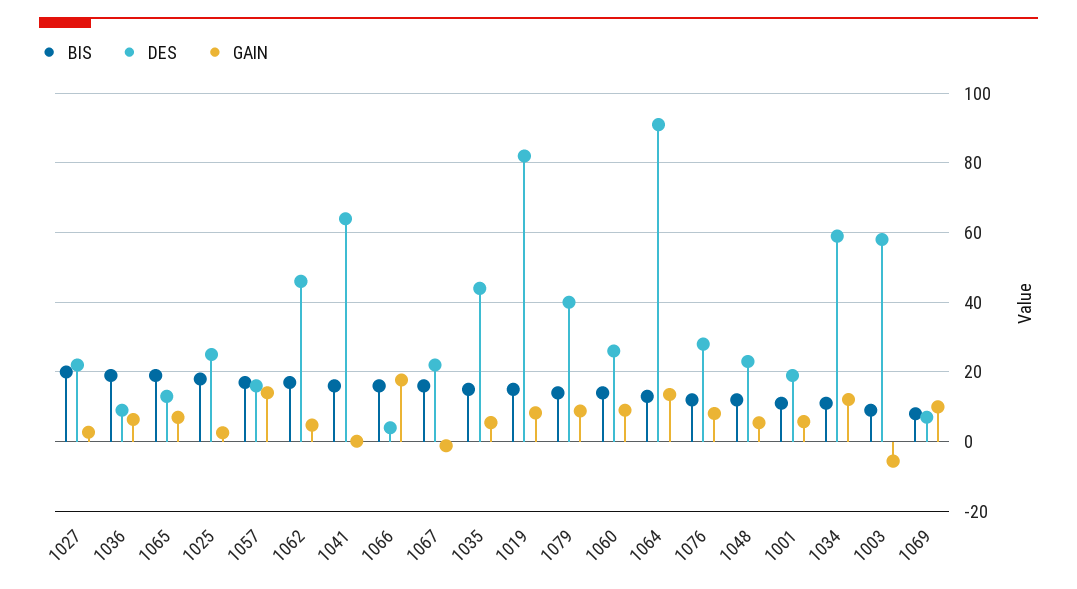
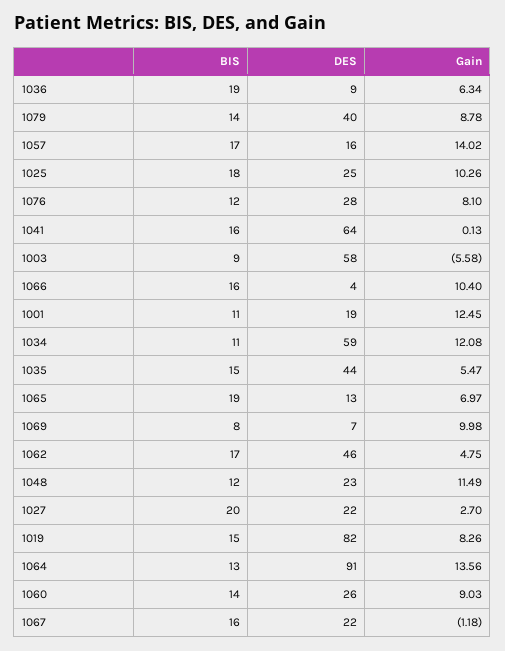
  {
    "BIS": {
      "1027": 20,
      "1036": 19,
      "1065": 19,
      "1025": 18,
      "1057": 17,
      "1062": 17,
      "1041": 16,
      "1066": 16,
      "1067": 16,
      "1035": 15,
      "1019": 15,
      "1079": 14,
      "1060": 14,
      "1064": 13,
      "1076": 12,
      "1048": 12,
      "1001": 11,
      "1034": 11,
      "1003": 9,
      "1069": 8
    },
    "DES": {
      "1027": 22,
      "1036": 9,
      "1065": 13,
      "1025": 25,
      "1057": 16,
      "1062": 46,
      "1041": 64,
      "1066": 4,
      "1067": 22,
      "1035": 44,
      "1019": 82,
      "1079": 40,
      "1060": 26,
      "1064": 91,
      "1076": 28,
      "1048": 23,
      "1001": 19,
      "1034": 59,
      "1003": 58,
      "1069": 7
    },
    "GAIN": {
      "1027": 2.7,
      "1036": 6.34,
      "1065": 6.97,
-     "1025": 2,
+     "1025": 10.26,
      "1057": 14.02,
      "1062": 4.75,
      "1041": 0.13,
-     "1066": 18,
+     "1066": 10.4,
      "1067": -1.18,
      "1035": 5.47,
      "1019": 8.26,
      "1079": 8.78,
      "1060": 9.03,
      "1064": 13.56,
      "1076": 8.1,
-     "1048": 6,
+     "1048": 11.49,
-     "1001": 6,
+     "1001": 12.45,
      "1034": 12.08,
      "1003": -5.58,
      "1069": 9.98
    }
  }

